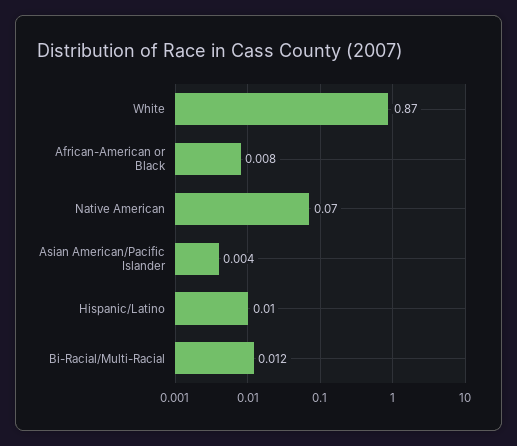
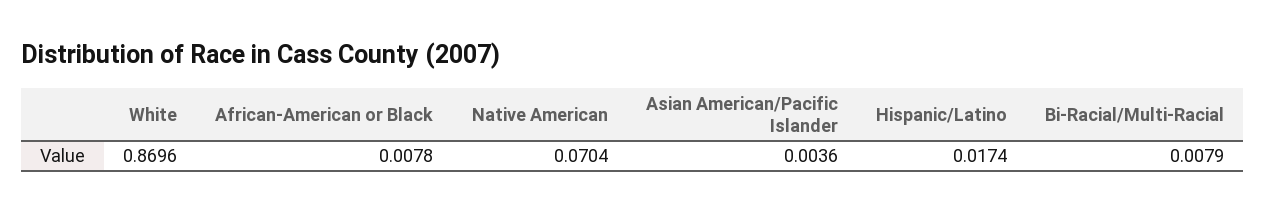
  {
    "White": 0.8696,
    "African-American or Black": 0.0078,
    "Native American": 0.0704,
    "Asian American/Pacific Islander": 0.0036,
-   "Hispanic/Latino": 0.01,
+   "Hispanic/Latino": 0.0174,
-   "Bi-Racial/Multi-Racial": 0.012
+   "Bi-Racial/Multi-Racial": 0.0079
  }

